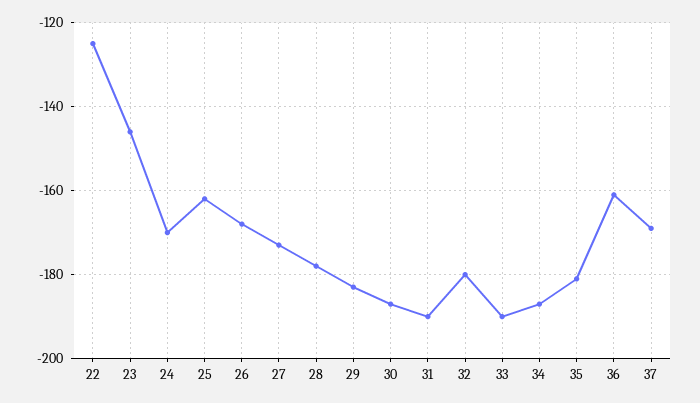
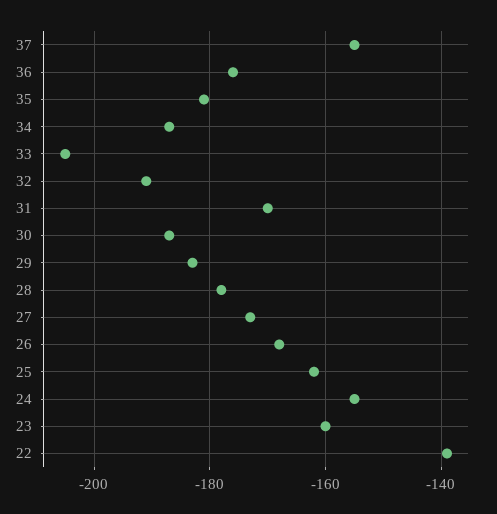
  {
-   "22": -125,
+   "22": -140,
-   "23": -145,
+   "23": -160,
-   "24": -170,
+   "24": -155,
    "25": -160,
    "26": -170,
    "27": -175,
    "28": -180,
    "29": -185,
    "30": -185,
-   "31": -190,
+   "31": -170,
-   "32": -180,
+   "32": -190,
-   "33": -190,
+   "33": -205,
    "34": -185,
    "35": -180,
-   "36": -160,
+   "36": -175,
-   "37": -170
+   "37": -155
  }

